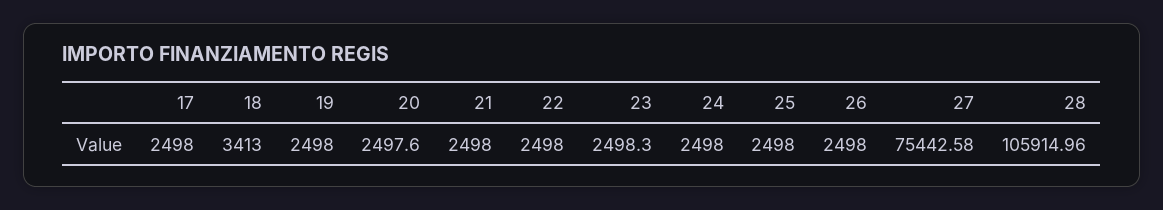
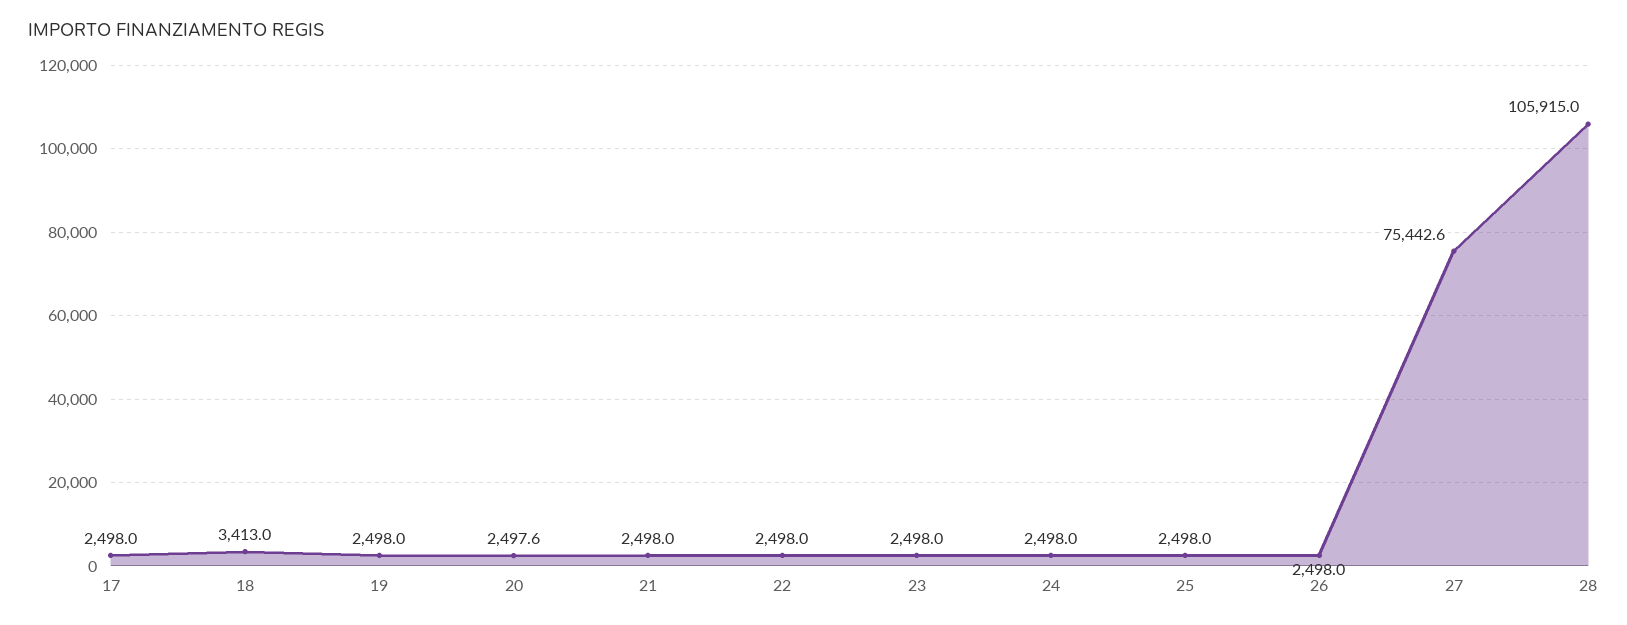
  {
    "17": 2498,
    "18": 3413,
    "19": 2498,
    "20": 2497.6,
    "21": 2498,
    "22": 2498,
-   "23": 2498.3,
+   "23": 2498,
    "24": 2498,
    "25": 2498,
    "26": 2498,
    "27": 75442.58,
    "28": 105914.96
  }

